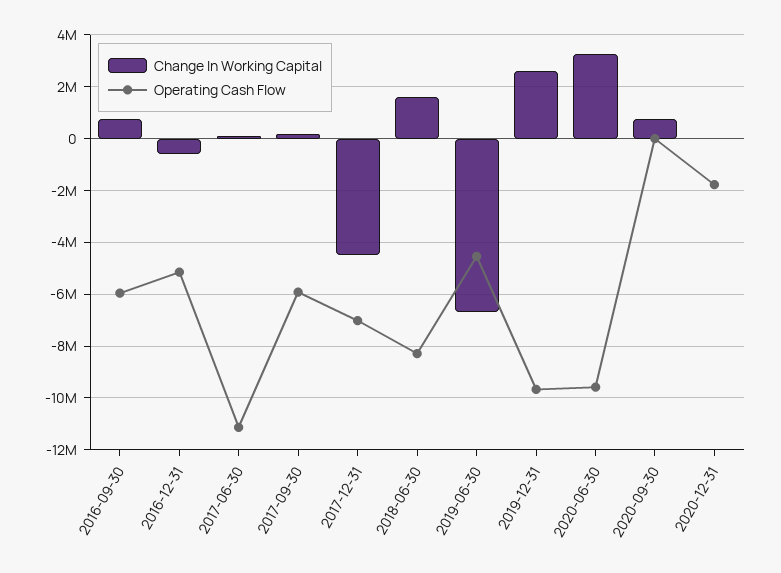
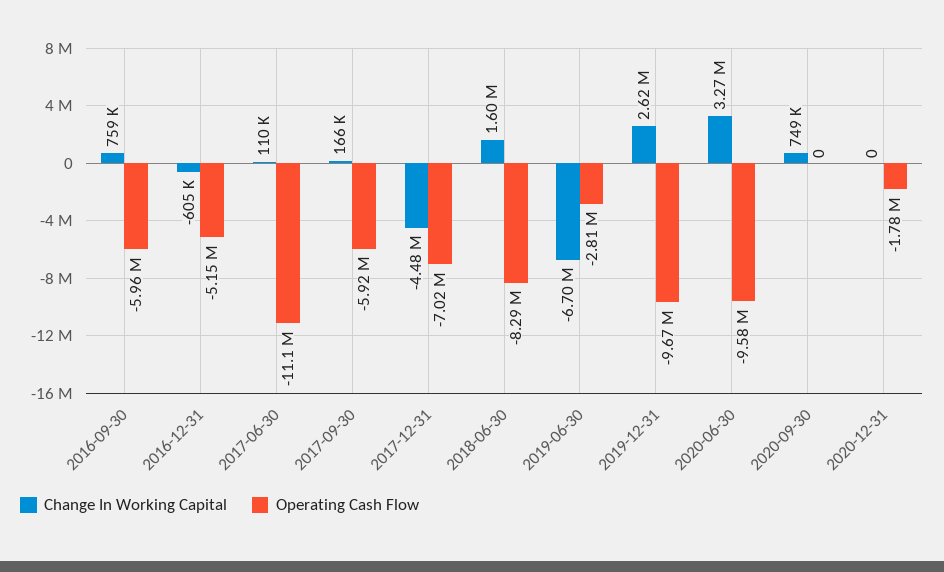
  {
    "Change In Working Capital": {
      "2016-09-30": 759000,
      "2016-12-31": -605000,
      "2017-06-30": 110000,
      "2017-09-30": 166000,
      "2017-12-31": -4480000,
      "2018-06-30": 1600000,
      "2019-06-30": -6700000,
      "2019-12-31": 2620000,
      "2020-06-30": 3270000,
      "2020-09-30": 749000,
      "2020-12-31": 0
    },
    "Operating Cash Flow": {
      "2016-09-30": -5960000,
      "2016-12-31": -5150000,
      "2017-06-30": -11100000,
      "2017-09-30": -5920000,
      "2017-12-31": -7020000,
      "2018-06-30": -8290000,
-     "2019-06-30": -4500000,
+     "2019-06-30": -2810000,
      "2019-12-31": -9670000,
      "2020-06-30": -9580000,
      "2020-09-30": 0,
      "2020-12-31": -1780000
    }
  }

